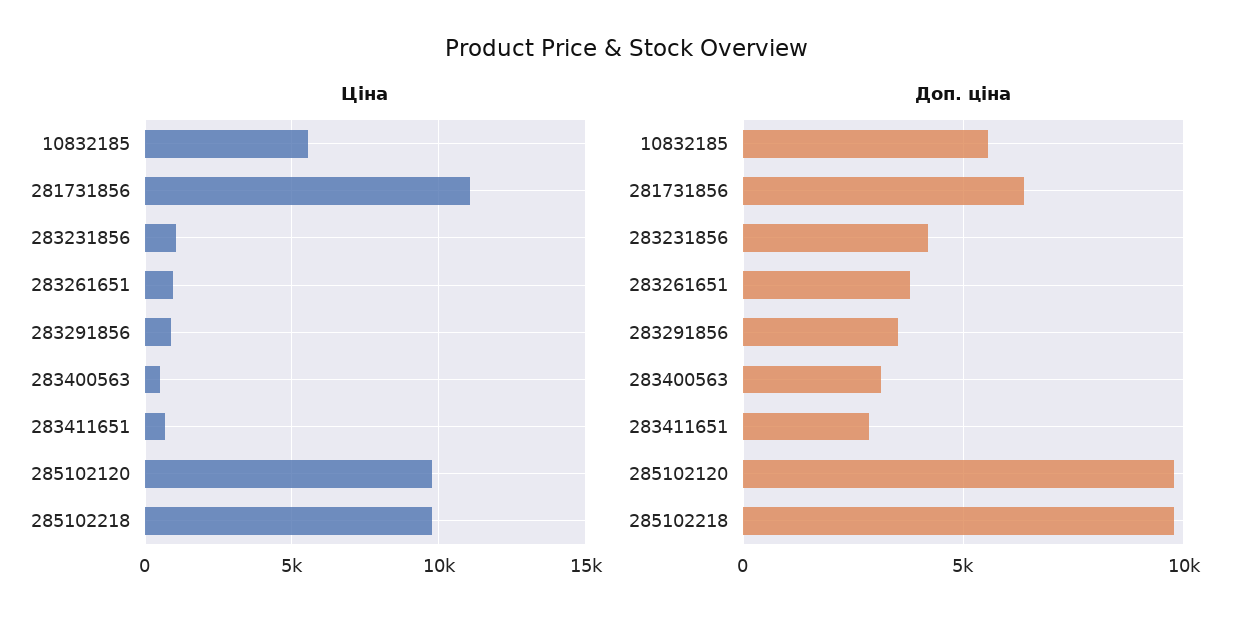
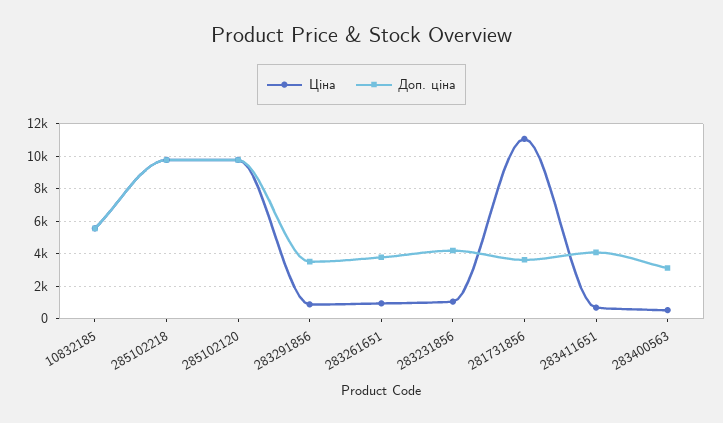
  {
    "Ціна": {
      "10832185": 5500,
      "281731856": 11000,
      "283231856": 1000,
      "283261651": 1000,
      "283291856": 1000,
      "283400563": 500,
      "283411651": 500,
      "285102120": 10000,
      "285102218": 10000
    },
    "Доп. ціна": {
      "10832185": 5500,
-     "281731856": 6500,
+     "281731856": 3500,
      "283231856": 4000,
      "283261651": 4000,
      "283291856": 3500,
      "283400563": 3000,
-     "283411651": 3000,
+     "283411651": 4000,
      "285102120": 10000,
      "285102218": 10000
    }
  }

